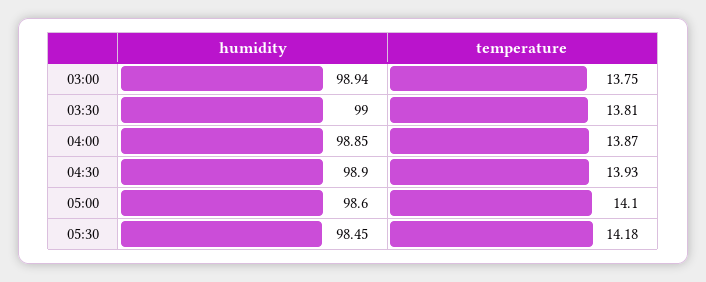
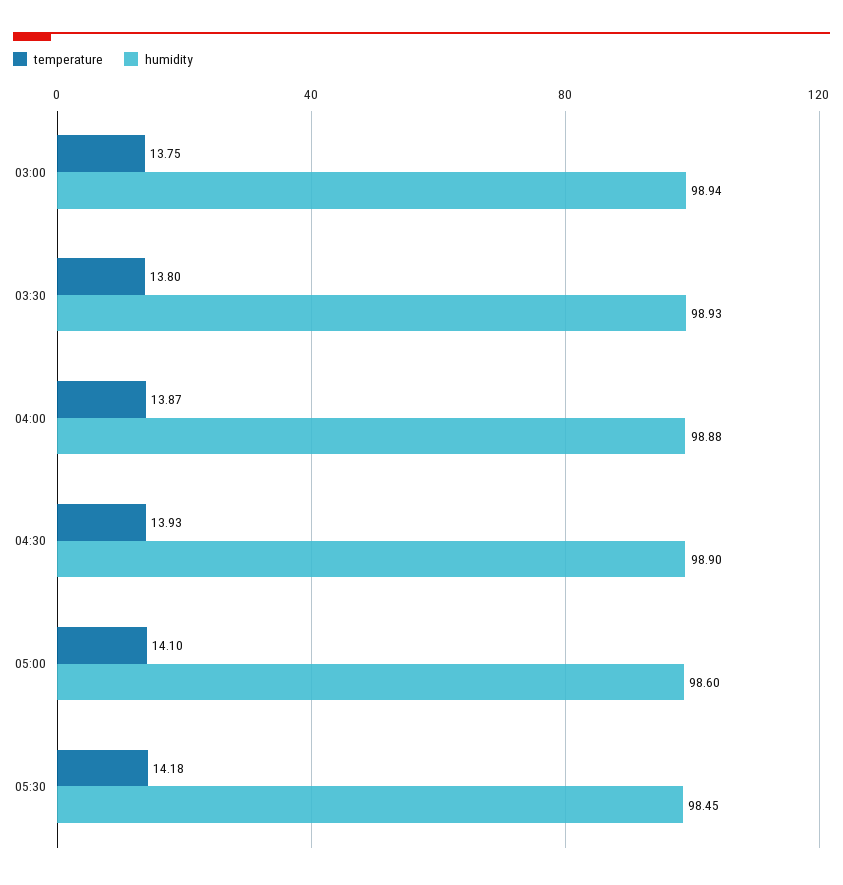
  {
    "humidity": {
      "03:00": 98.94,
-     "03:30": 99,
+     "03:30": 98.93,
-     "04:00": 98.85,
+     "04:00": 98.88,
      "04:30": 98.9,
      "05:00": 98.6,
      "05:30": 98.45
    },
    "temperature": {
      "03:00": 13.75,
-     "03:30": 13.81,
+     "03:30": 13.8,
      "04:00": 13.87,
      "04:30": 13.93,
      "05:00": 14.1,
      "05:30": 14.18
    }
  }

